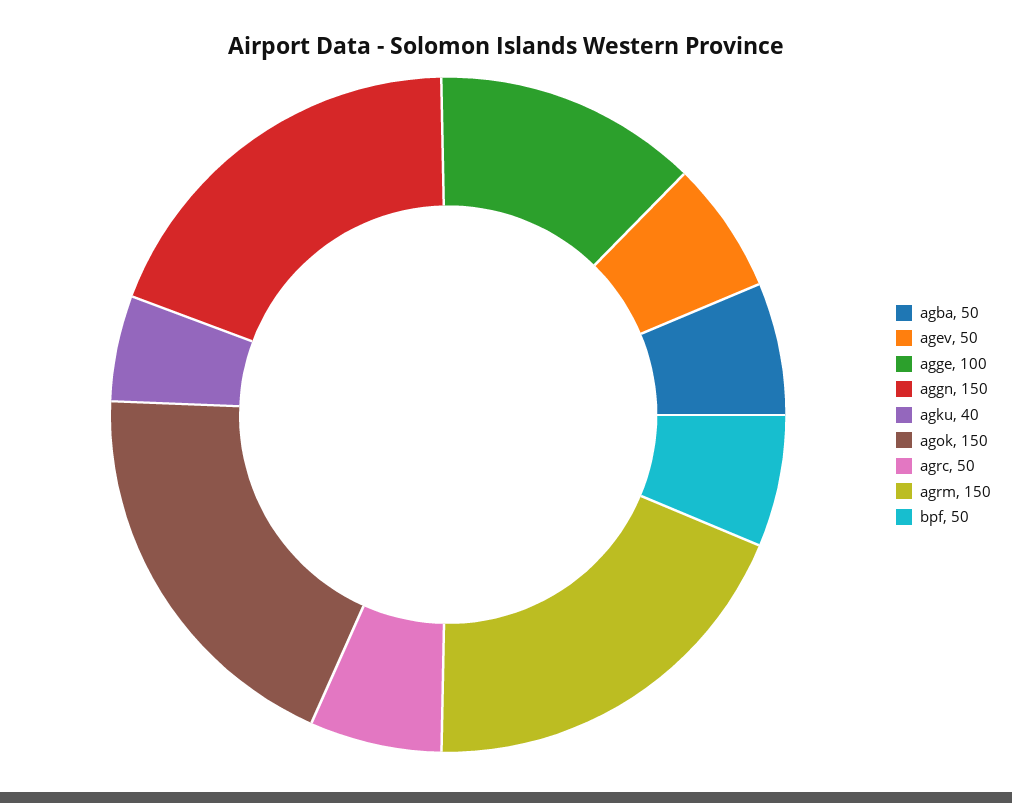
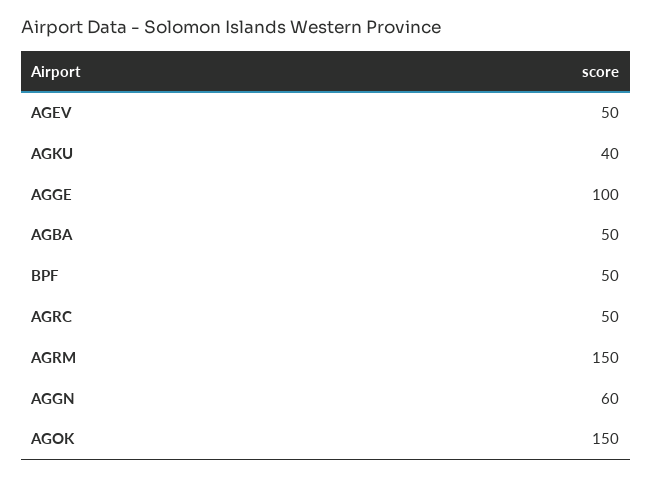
  {
    "agba": 50,
    "agev": 50,
    "agge": 100,
-   "aggn": 150,
+   "aggn": 60,
    "agku": 40,
    "agok": 150,
    "agrc": 50,
    "agrm": 150,
    "bpf": 50
  }

